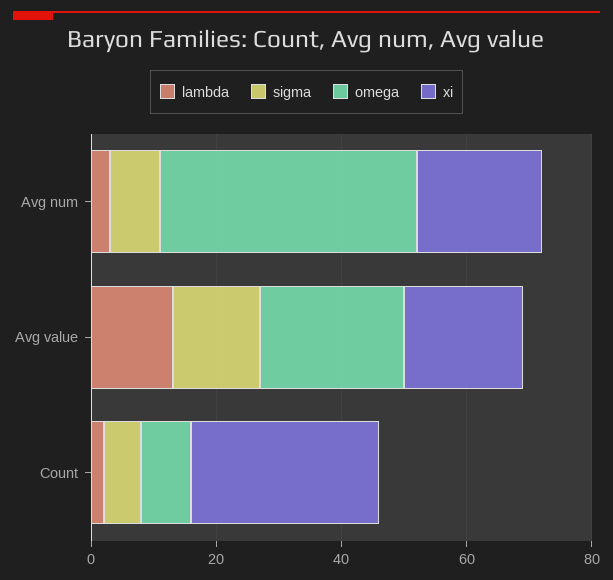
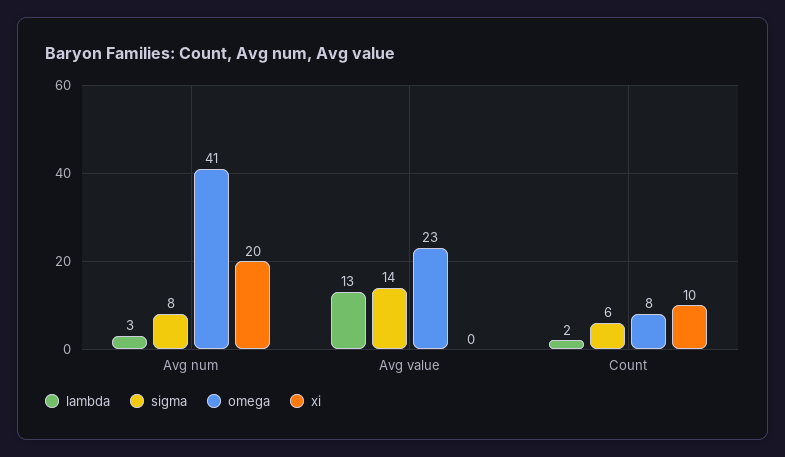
  {
    "lambda": {
      "Avg num": 3,
      "Avg value": 13,
      "Count": 2
    },
    "sigma": {
      "Avg num": 8,
      "Avg value": 14,
      "Count": 6
    },
    "omega": {
      "Avg num": 41,
      "Avg value": 23,
      "Count": 8
    },
    "xi": {
      "Avg num": 20,
-     "Avg value": 20,
+     "Avg value": 0,
-     "Count": 30
+     "Count": 10
    }
  }

